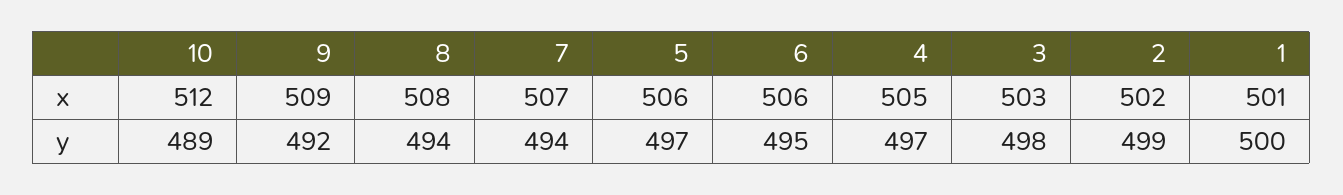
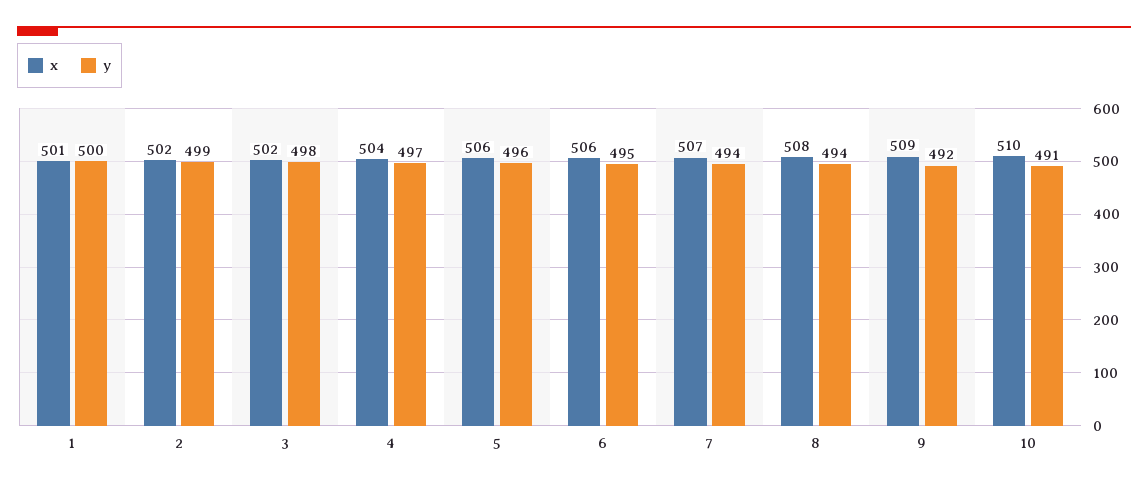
  {
    "x": {
-     "10": 512,
+     "10": 510,
      "9": 509,
      "8": 508,
      "7": 507,
      "5": 506,
      "6": 506,
-     "4": 505,
+     "4": 504,
-     "3": 503,
+     "3": 502,
      "2": 502,
      "1": 501
    },
    "y": {
-     "10": 489,
+     "10": 491,
      "9": 492,
      "8": 494,
      "7": 494,
-     "5": 497,
+     "5": 496,
      "6": 495,
      "4": 497,
      "3": 498,
      "2": 499,
      "1": 500
    }
  }

